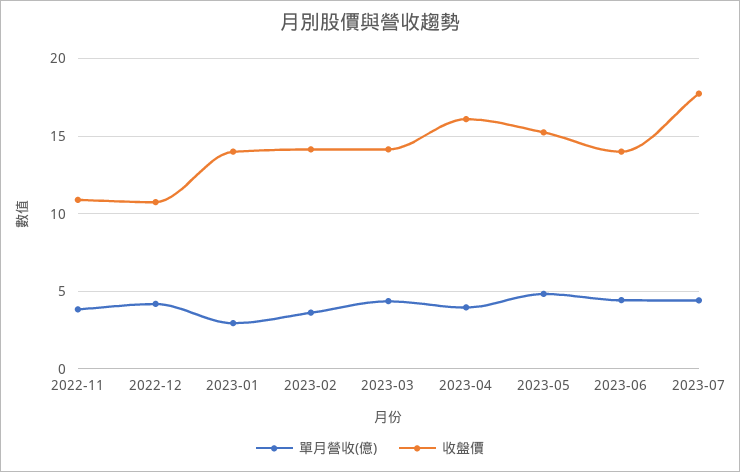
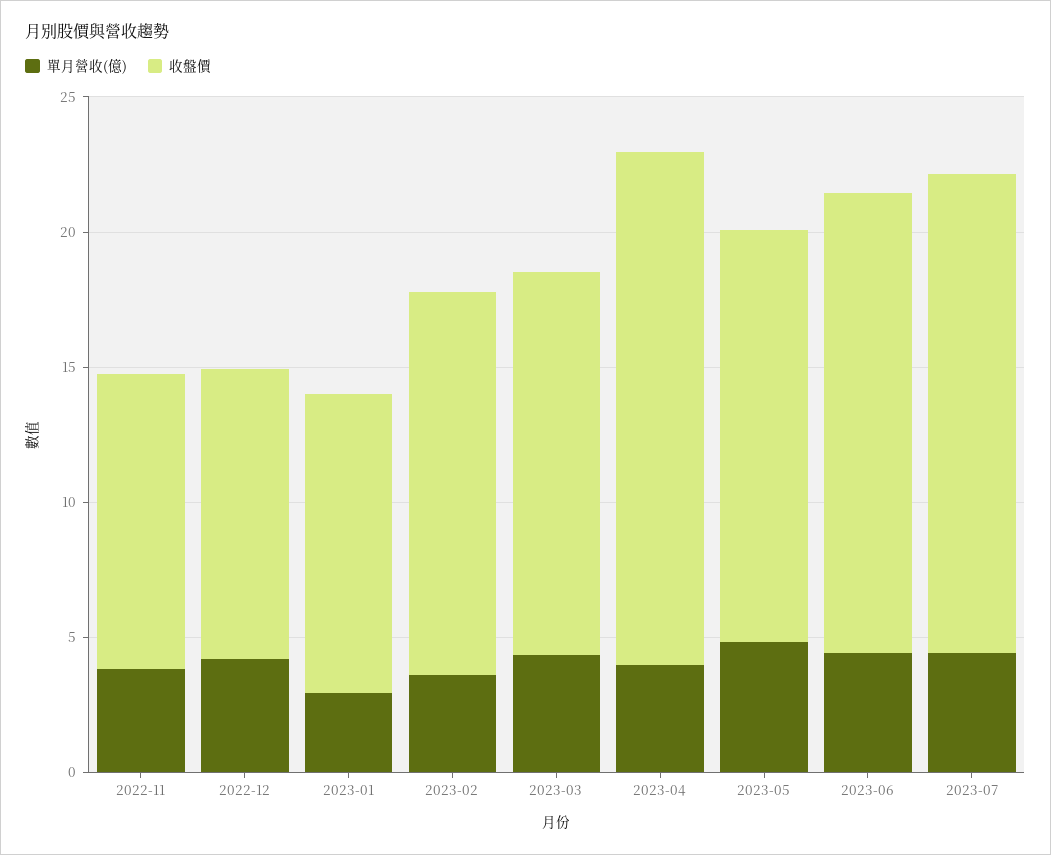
  {
    "單月營收(億)": {
      "2022-11": 4,
      "2022-12": 4,
      "2023-01": 3,
      "2023-02": 3.5,
      "2023-03": 4.5,
      "2023-04": 4,
      "2023-05": 5,
      "2023-06": 4.5,
      "2023-07": 4.5
    },
    "收盤價": {
      "2022-11": 11,
      "2022-12": 11,
-     "2023-01": 14,
+     "2023-01": 11,
      "2023-02": 14,
      "2023-03": 14,
-     "2023-04": 16,
+     "2023-04": 19,
      "2023-05": 15.5,
-     "2023-06": 14,
+     "2023-06": 17,
      "2023-07": 18
    }
  }

